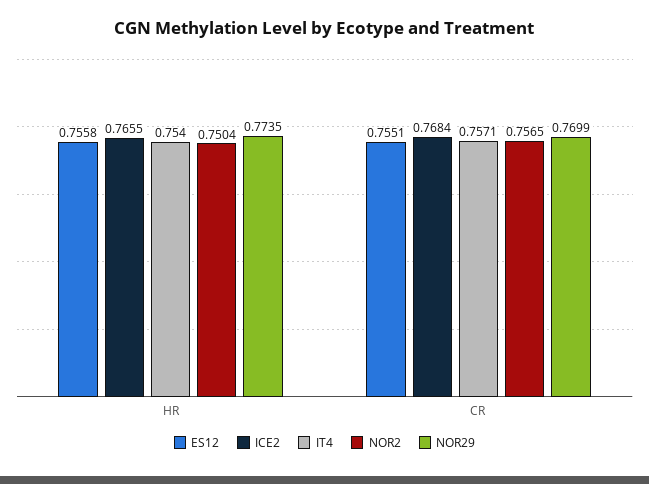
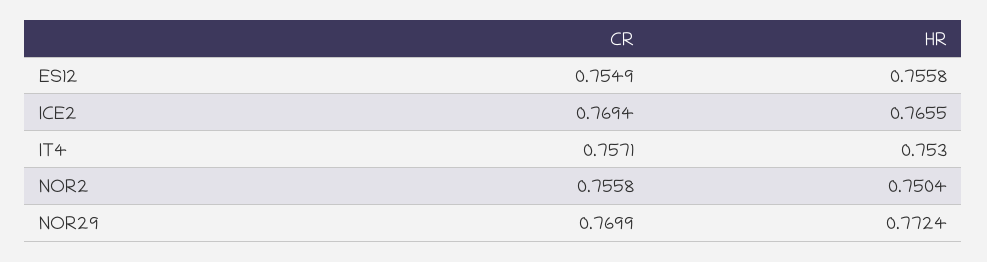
  {
    "ES12": {
      "HR": 0.7558,
-     "CR": 0.7551
+     "CR": 0.7549
    },
    "ICE2": {
      "HR": 0.7655,
-     "CR": 0.7684
+     "CR": 0.7694
    },
    "IT4": {
-     "HR": 0.754,
+     "HR": 0.753,
      "CR": 0.7571
    },
    "NOR2": {
      "HR": 0.7504,
-     "CR": 0.7565
+     "CR": 0.7558
    },
    "NOR29": {
-     "HR": 0.7735,
+     "HR": 0.7724,
      "CR": 0.7699
    }
  }

